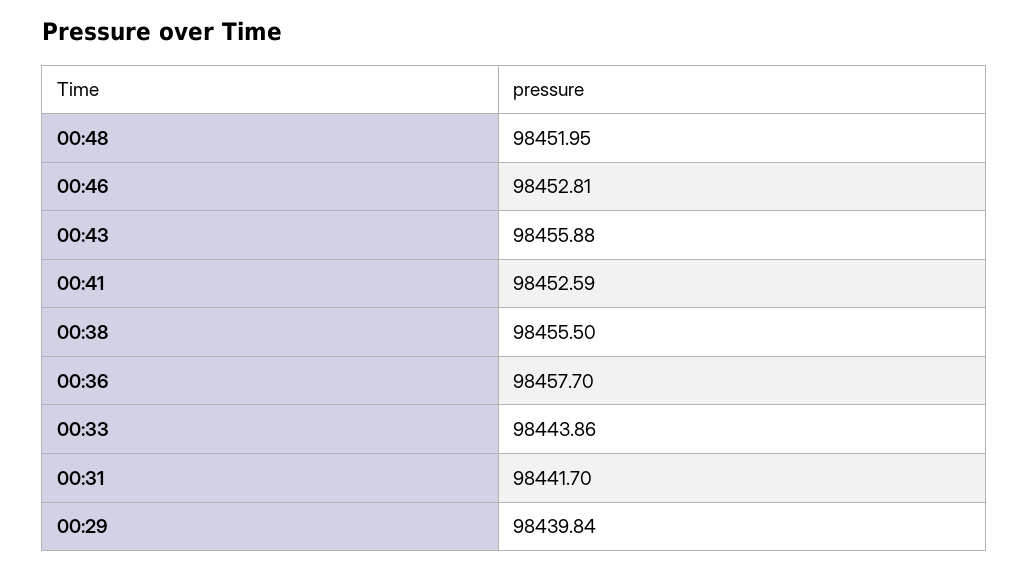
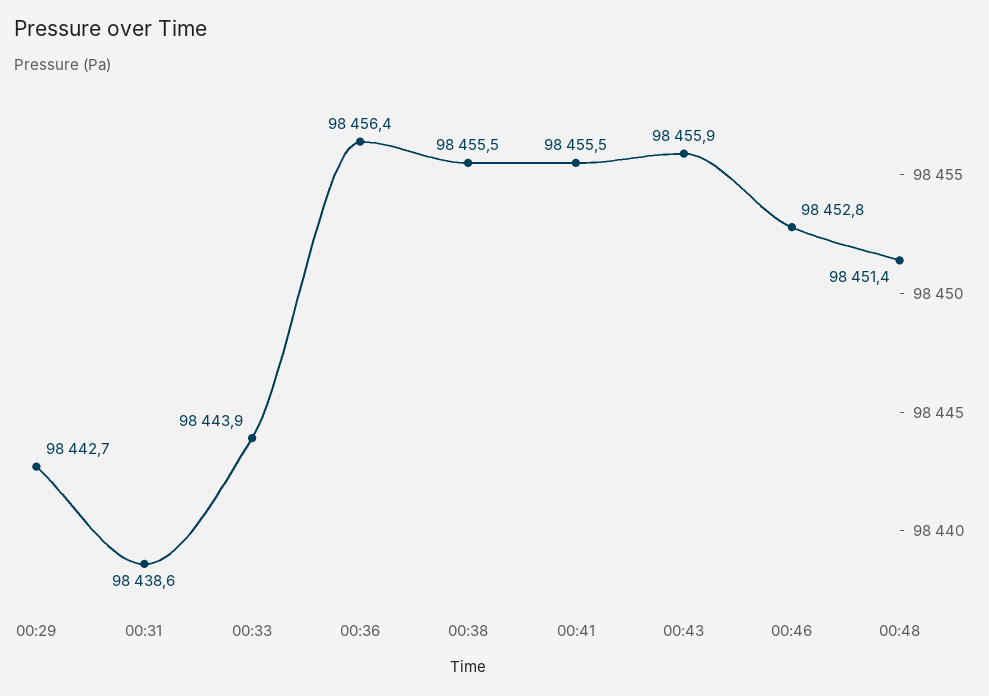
  {
-   "00:48": 98451.95,
+   "00:48": 98451.4,
    "00:46": 98452.81,
    "00:43": 98455.88,
-   "00:41": 98452.59,
+   "00:41": 98455.5,
    "00:38": 98455.5,
-   "00:36": 98457.7,
+   "00:36": 98456.4,
    "00:33": 98443.86,
-   "00:31": 98441.7,
+   "00:31": 98438.6,
-   "00:29": 98439.84
+   "00:29": 98442.7
  }

